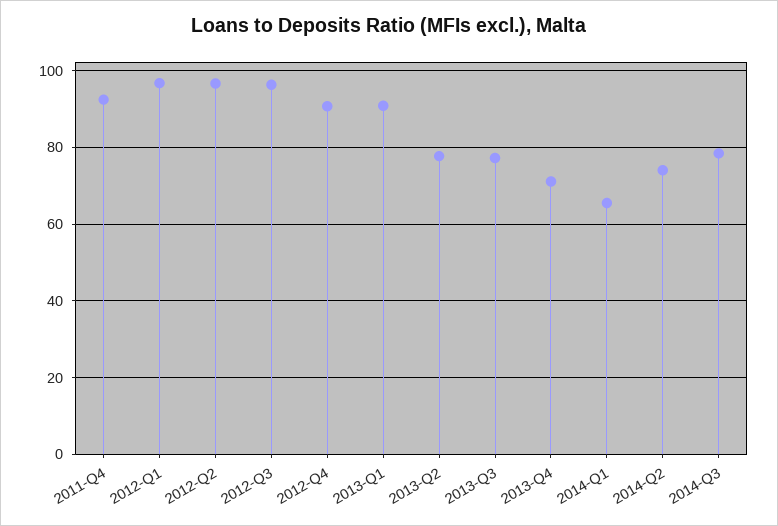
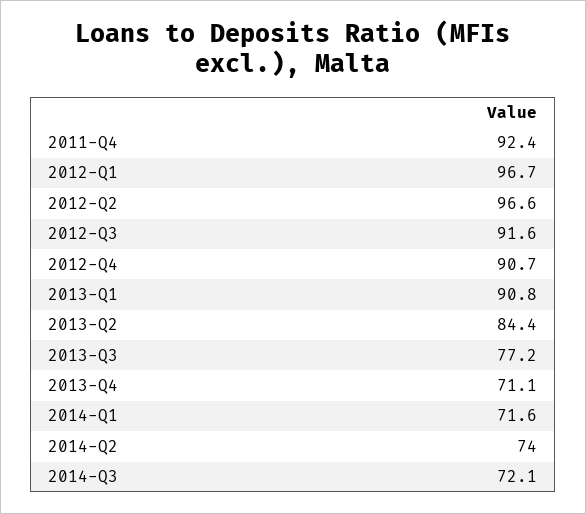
  {
    "2011-Q4": 92.4,
    "2012-Q1": 96.7,
    "2012-Q2": 96.6,
-   "2012-Q3": 96,
+   "2012-Q3": 91.6,
    "2012-Q4": 90.7,
    "2013-Q1": 90.8,
-   "2013-Q2": 78,
+   "2013-Q2": 84.4,
    "2013-Q3": 77.2,
    "2013-Q4": 71.1,
-   "2014-Q1": 66,
+   "2014-Q1": 71.6,
    "2014-Q2": 74,
-   "2014-Q3": 78
+   "2014-Q3": 72.1
  }

